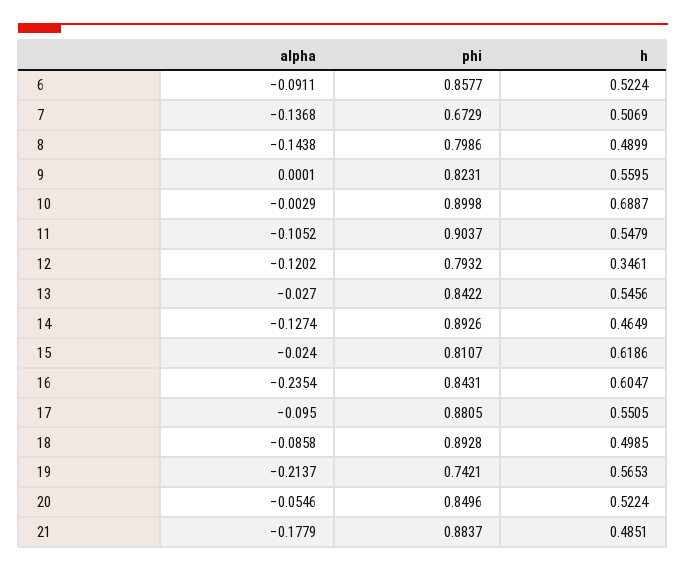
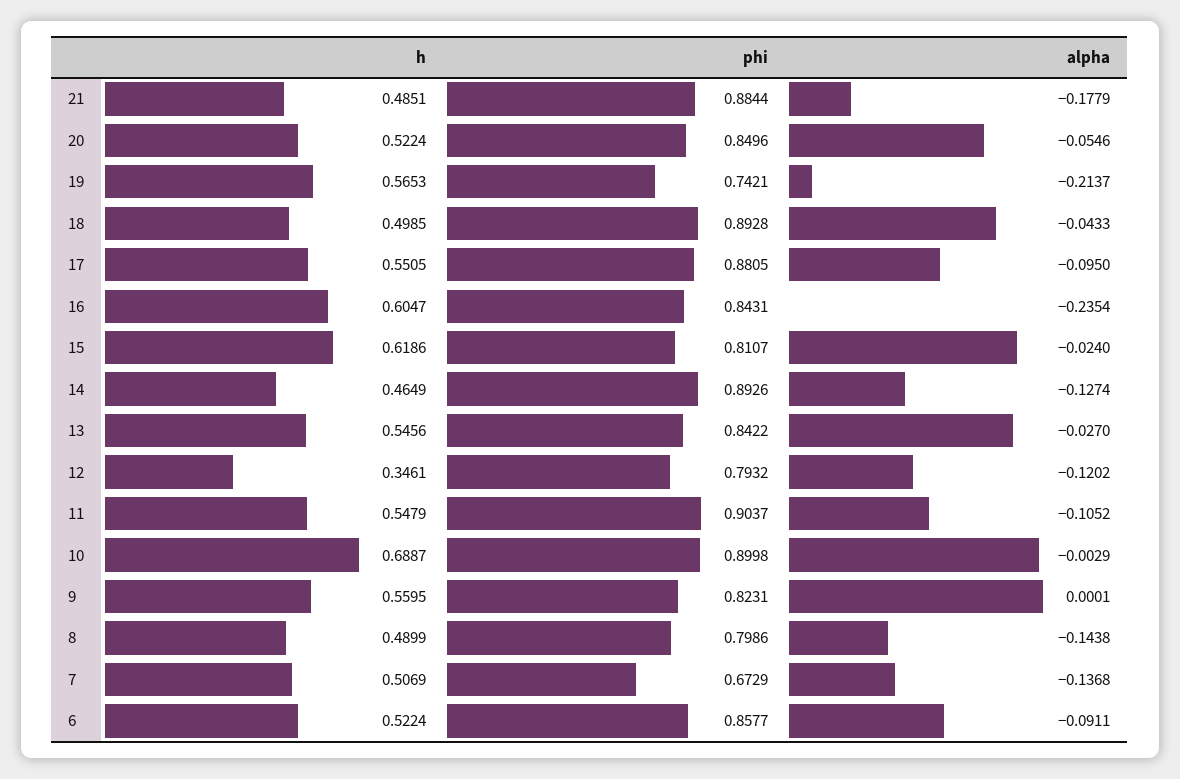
  {
    "alpha": {
      "6": -0.0911,
      "7": -0.1368,
      "8": -0.1438,
      "9": 0.0001,
      "10": -0.0029,
      "11": -0.1052,
      "12": -0.1202,
      "13": -0.027,
      "14": -0.1274,
      "15": -0.024,
      "16": -0.2354,
      "17": -0.095,
-     "18": -0.0858,
+     "18": -0.0433,
      "19": -0.2137,
      "20": -0.0546,
      "21": -0.1779
    },
    "phi": {
      "6": 0.8577,
      "7": 0.6729,
      "8": 0.7986,
      "9": 0.8231,
      "10": 0.8998,
      "11": 0.9037,
      "12": 0.7932,
      "13": 0.8422,
      "14": 0.8926,
      "15": 0.8107,
      "16": 0.8431,
      "17": 0.8805,
      "18": 0.8928,
      "19": 0.7421,
      "20": 0.8496,
-     "21": 0.8837
+     "21": 0.8844
    },
    "h": {
      "6": 0.5224,
      "7": 0.5069,
      "8": 0.4899,
      "9": 0.5595,
      "10": 0.6887,
      "11": 0.5479,
      "12": 0.3461,
      "13": 0.5456,
      "14": 0.4649,
      "15": 0.6186,
      "16": 0.6047,
      "17": 0.5505,
      "18": 0.4985,
      "19": 0.5653,
      "20": 0.5224,
      "21": 0.4851
    }
  }

